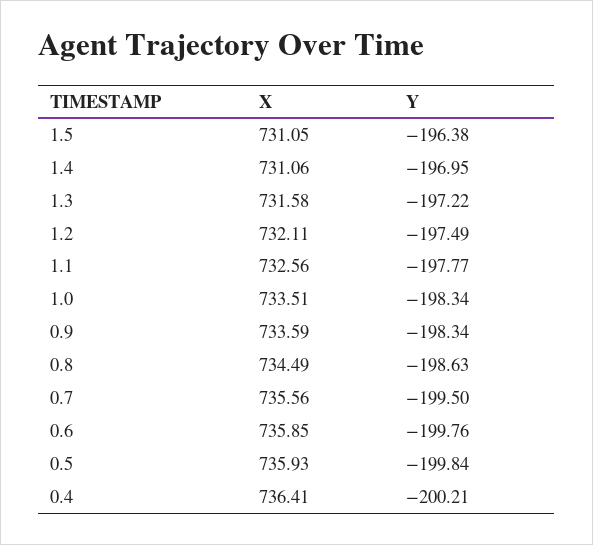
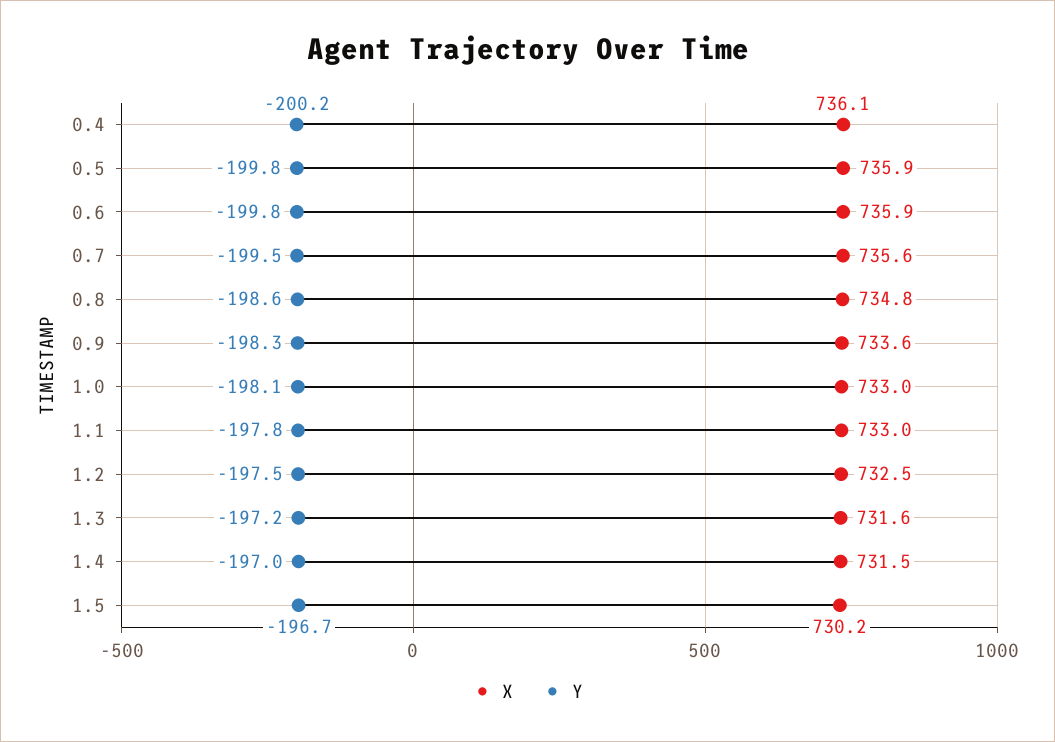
  {
    "X": {
-     "1.5": 731.05,
+     "1.5": 730.2,
-     "1.4": 731.06,
+     "1.4": 731.5,
      "1.3": 731.58,
-     "1.2": 732.11,
+     "1.2": 732.5,
-     "1.1": 732.56,
+     "1.1": 733,
-     "1.0": 733.51,
+     "1.0": 733,
      "0.9": 733.59,
-     "0.8": 734.49,
+     "0.8": 734.8,
      "0.7": 735.56,
      "0.6": 735.85,
      "0.5": 735.93,
-     "0.4": 736.41
+     "0.4": 736.1
    },
    "Y": {
-     "1.5": -196.38,
+     "1.5": -196.7,
      "1.4": -196.95,
      "1.3": -197.22,
      "1.2": -197.49,
      "1.1": -197.77,
-     "1.0": -198.34,
+     "1.0": -198.1,
      "0.9": -198.34,
      "0.8": -198.63,
      "0.7": -199.5,
      "0.6": -199.76,
      "0.5": -199.84,
      "0.4": -200.21
    }
  }

